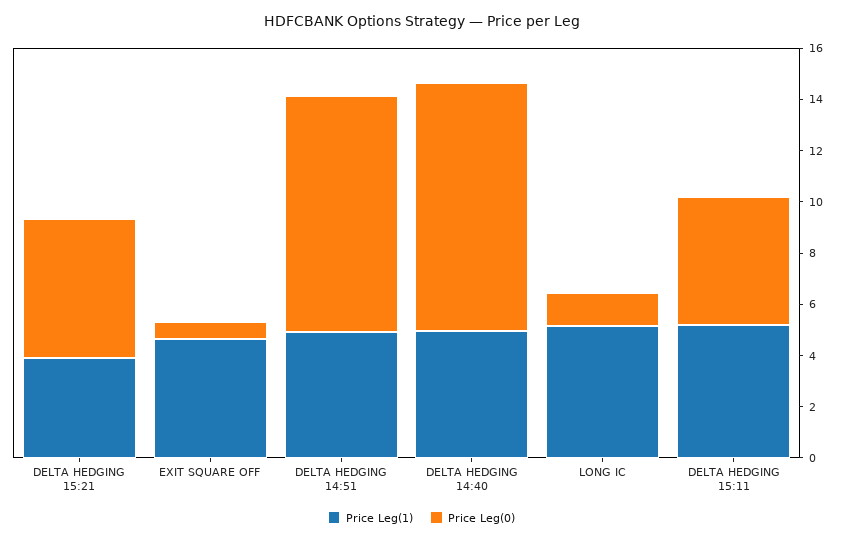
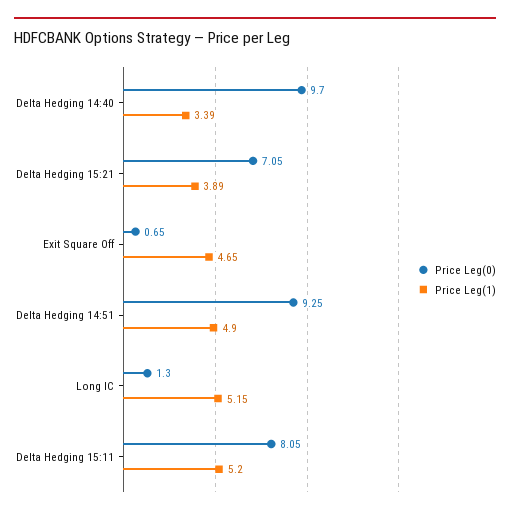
  {
    "Price Leg(1)": {
      "DELTA HEDGING 15:21": 3.89,
      "EXIT SQUARE OFF": 4.65,
      "DELTA HEDGING 14:51": 4.9,
-     "DELTA HEDGING 14:40": 5,
+     "DELTA HEDGING 14:40": 3.39,
      "LONG IC": 5.15,
      "DELTA HEDGING 15:11": 5.2
    },
    "Price Leg(0)": {
-     "DELTA HEDGING 15:21": 5.5,
+     "DELTA HEDGING 15:21": 7.05,
      "EXIT SQUARE OFF": 0.65,
      "DELTA HEDGING 14:51": 9.25,
      "DELTA HEDGING 14:40": 9.7,
      "LONG IC": 1.3,
-     "DELTA HEDGING 15:11": 5
+     "DELTA HEDGING 15:11": 8.05
    }
  }

